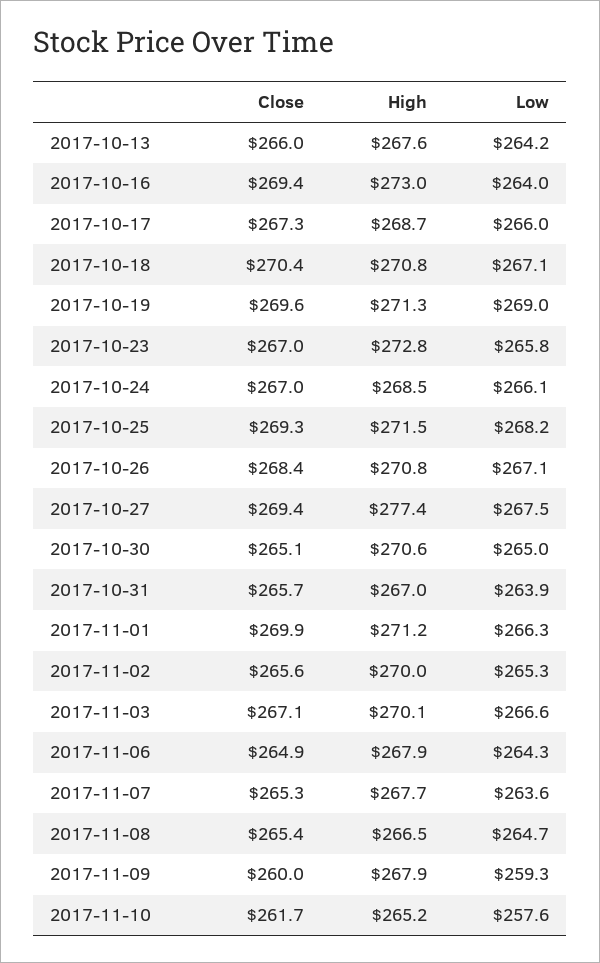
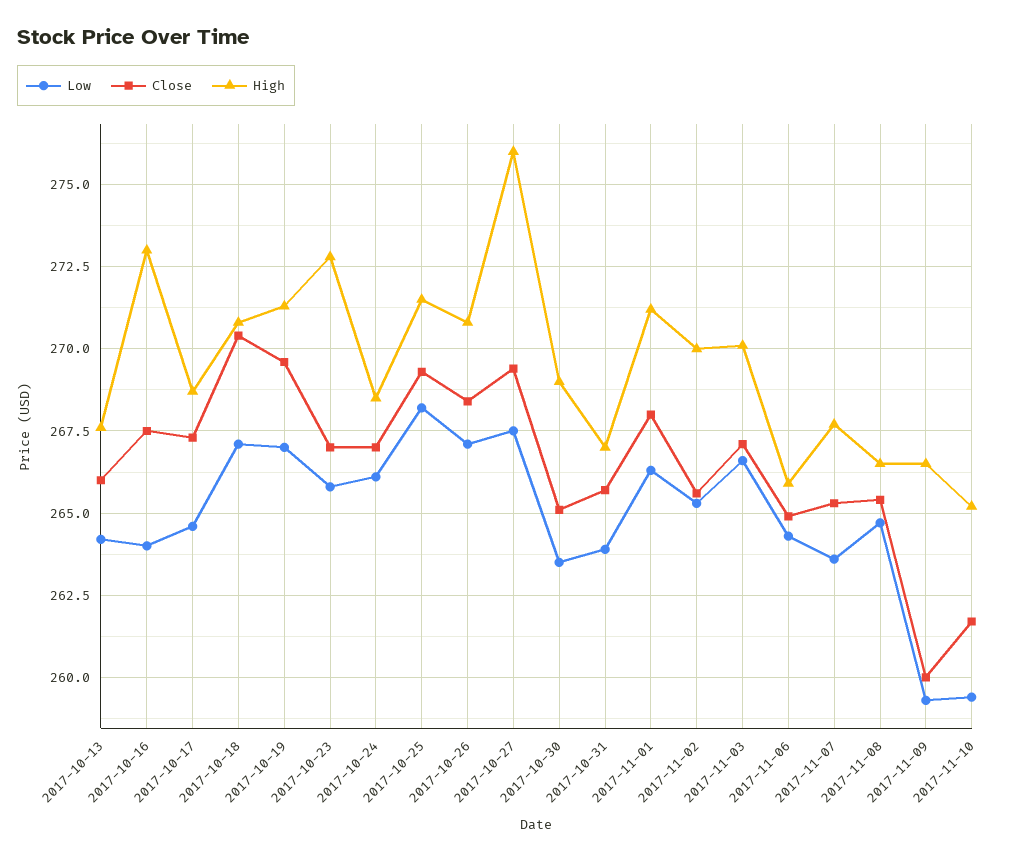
  {
    "Close": {
      "2017-10-13": 266,
-     "2017-10-16": 269.4,
+     "2017-10-16": 267.5,
      "2017-10-17": 267.3,
      "2017-10-18": 270.4,
      "2017-10-19": 269.6,
      "2017-10-23": 267,
      "2017-10-24": 267,
      "2017-10-25": 269.3,
      "2017-10-26": 268.4,
      "2017-10-27": 269.4,
      "2017-10-30": 265.1,
      "2017-10-31": 265.7,
-     "2017-11-01": 269.9,
+     "2017-11-01": 268,
      "2017-11-02": 265.6,
      "2017-11-03": 267.1,
      "2017-11-06": 264.9,
      "2017-11-07": 265.3,
      "2017-11-08": 265.4,
      "2017-11-09": 260,
      "2017-11-10": 261.7
    },
    "High": {
      "2017-10-13": 267.6,
      "2017-10-16": 273,
      "2017-10-17": 268.7,
      "2017-10-18": 270.8,
      "2017-10-19": 271.3,
      "2017-10-23": 272.8,
      "2017-10-24": 268.5,
      "2017-10-25": 271.5,
      "2017-10-26": 270.8,
-     "2017-10-27": 277.4,
+     "2017-10-27": 276,
-     "2017-10-30": 270.6,
+     "2017-10-30": 269,
      "2017-10-31": 267,
      "2017-11-01": 271.2,
      "2017-11-02": 270,
      "2017-11-03": 270.1,
-     "2017-11-06": 267.9,
+     "2017-11-06": 266,
      "2017-11-07": 267.7,
      "2017-11-08": 266.5,
-     "2017-11-09": 267.9,
+     "2017-11-09": 266.5,
      "2017-11-10": 265.2
    },
    "Low": {
      "2017-10-13": 264.2,
      "2017-10-16": 264,
-     "2017-10-17": 266,
+     "2017-10-17": 264.5,
      "2017-10-18": 267.1,
-     "2017-10-19": 269,
+     "2017-10-19": 267,
      "2017-10-23": 265.8,
      "2017-10-24": 266.1,
      "2017-10-25": 268.2,
      "2017-10-26": 267.1,
      "2017-10-27": 267.5,
-     "2017-10-30": 265,
+     "2017-10-30": 263.5,
      "2017-10-31": 263.9,
      "2017-11-01": 266.3,
      "2017-11-02": 265.3,
      "2017-11-03": 266.6,
      "2017-11-06": 264.3,
      "2017-11-07": 263.6,
      "2017-11-08": 264.7,
      "2017-11-09": 259.3,
-     "2017-11-10": 257.6
+     "2017-11-10": 259.5
    }
  }

